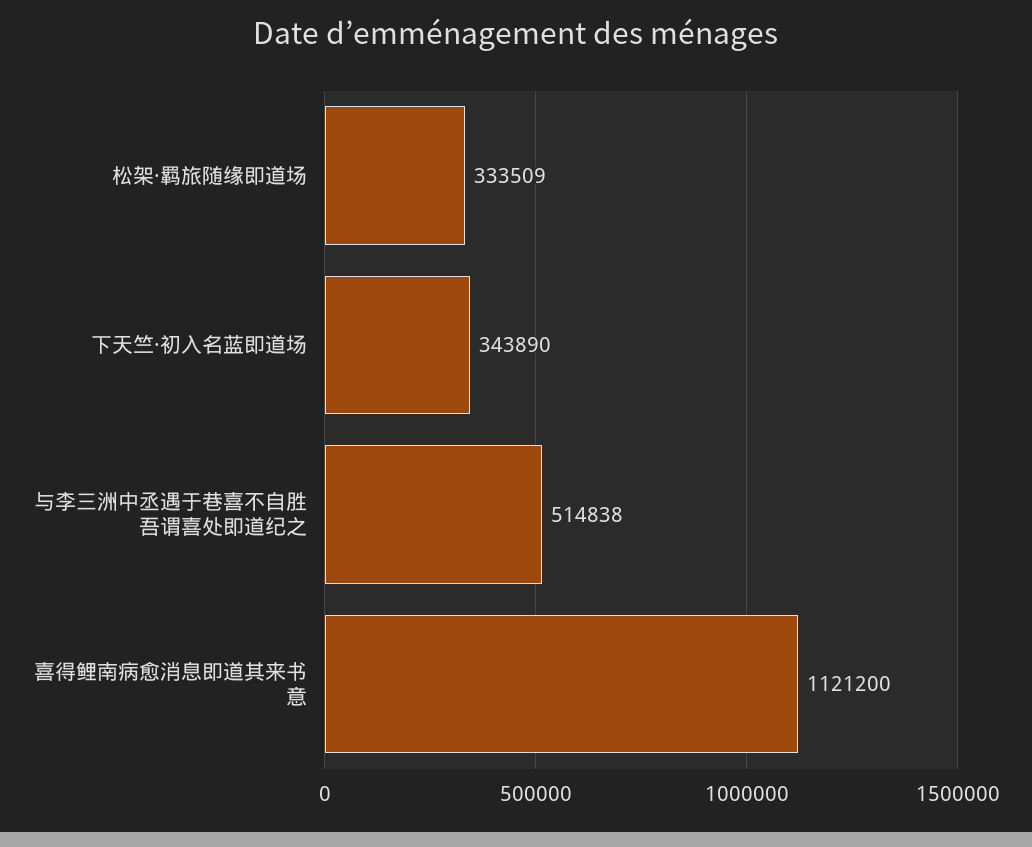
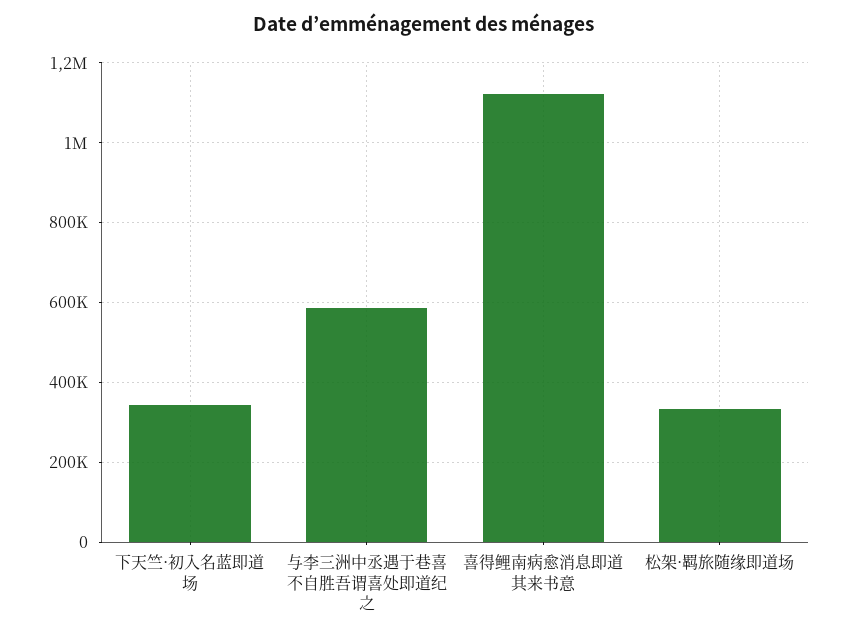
  {
    "松架·羁旅随缘即道场": 333509,
    "下天竺·初入名蓝即道场": 343890,
-   "与李三洲中丞遇于巷喜不自胜吾谓喜处即道纪之": 514838,
+   "与李三洲中丞遇于巷喜不自胜吾谓喜处即道纪之": 580000,
    "喜得鲤南病愈消息即道其来书意": 1121200
  }

